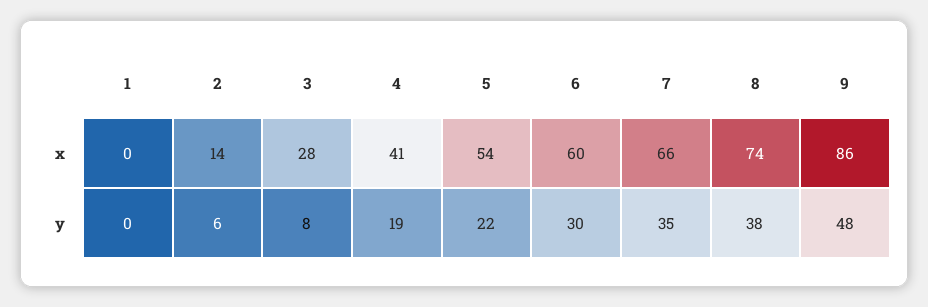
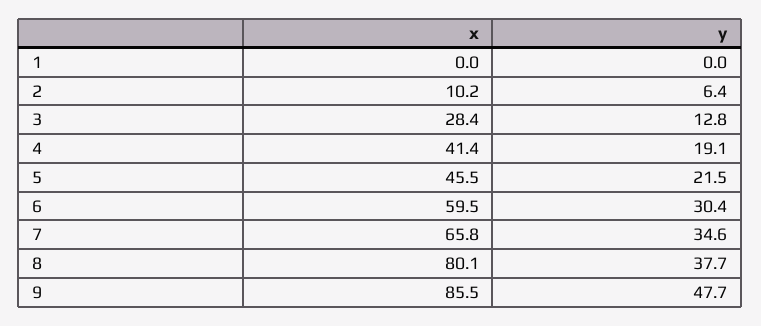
  {
    "1": {
      "x": 0,
      "y": 0
    },
    "2": {
-     "x": 14,
+     "x": 10.2,
      "y": 6.4
    },
    "3": {
      "x": 28.4,
-     "y": 8
+     "y": 12.8
    },
    "4": {
      "x": 41.4,
      "y": 19.1
    },
    "5": {
-     "x": 54,
+     "x": 45.5,
      "y": 21.5
    },
    "6": {
      "x": 59.5,
      "y": 30.4
    },
    "7": {
      "x": 65.8,
      "y": 34.6
    },
    "8": {
-     "x": 74,
+     "x": 80.1,
      "y": 37.7
    },
    "9": {
      "x": 85.5,
      "y": 47.7
    }
  }

